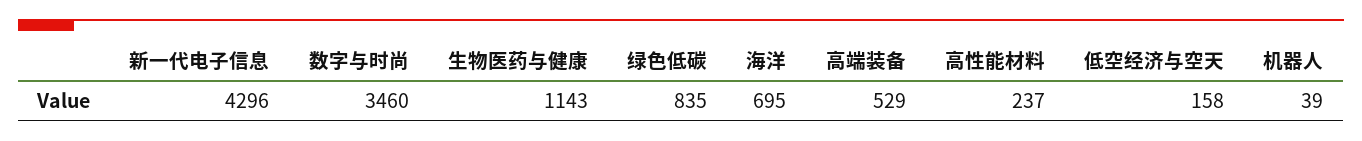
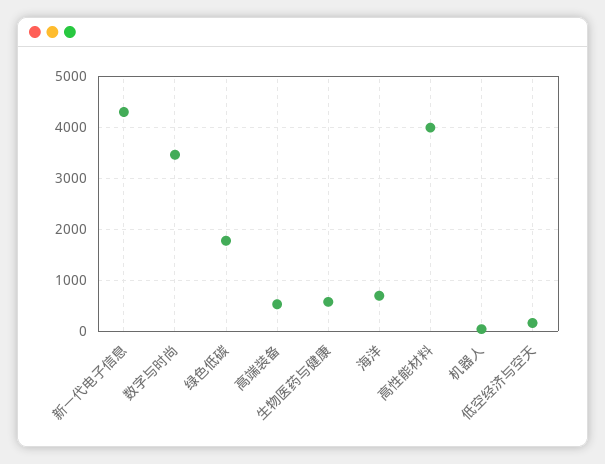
  {
    "新一代电子信息": 4296,
    "数字与时尚": 3460,
-   "生物医药与健康": 1143,
+   "生物医药与健康": 600,
-   "绿色低碳": 835,
+   "绿色低碳": 1800,
    "海洋": 695,
    "高端装备": 529,
-   "高性能材料": 237,
+   "高性能材料": 4000,
    "低空经济与空天": 158,
    "机器人": 39
  }

